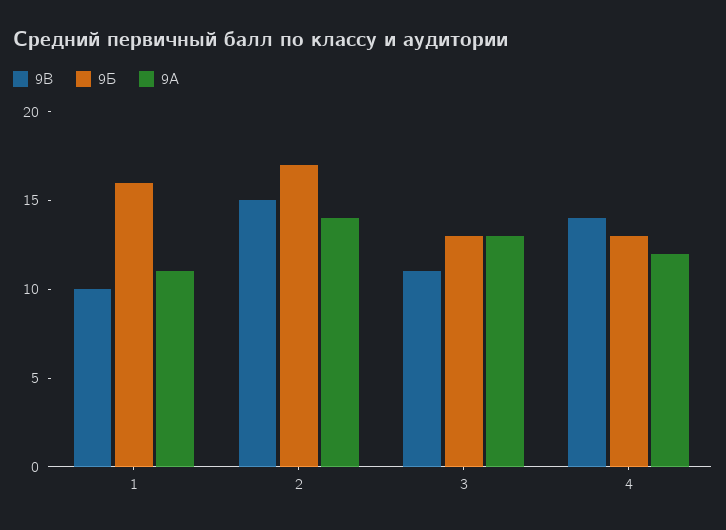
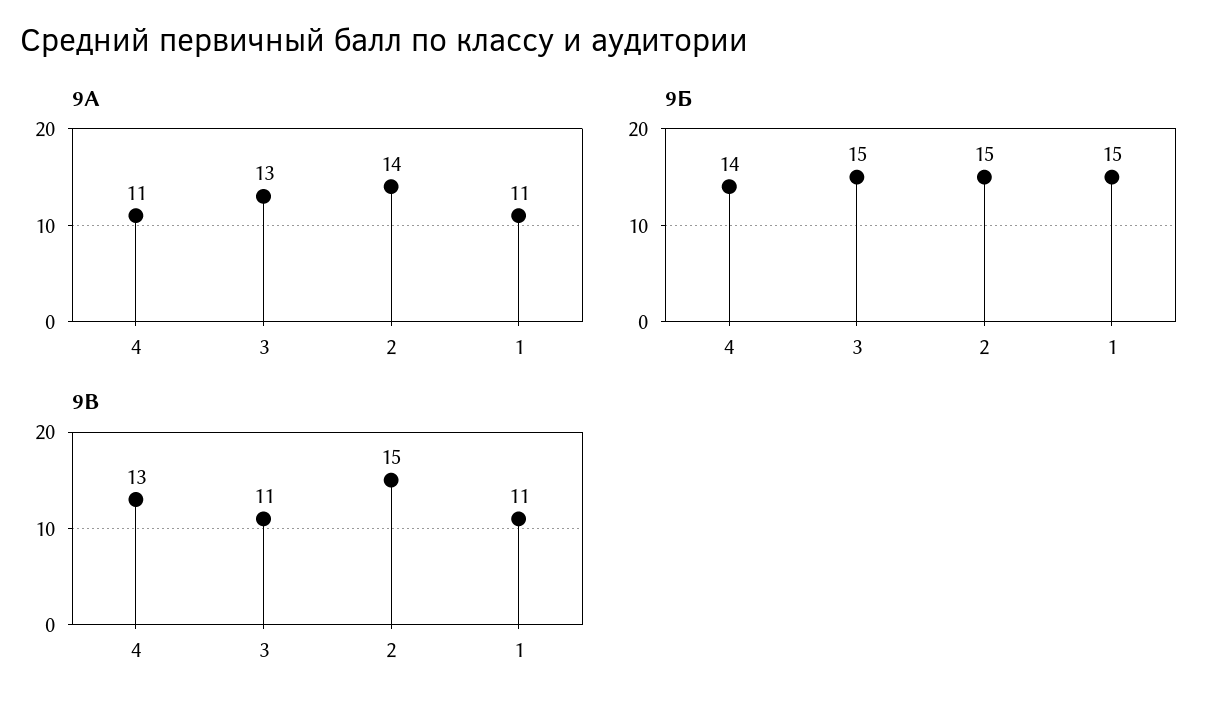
  {
    "9В": {
-     "1": 10,
+     "1": 11,
      "2": 15,
      "3": 11,
-     "4": 14
+     "4": 13
    },
    "9Б": {
-     "1": 16,
+     "1": 15,
-     "2": 17,
+     "2": 15,
-     "3": 13,
+     "3": 15,
-     "4": 13
+     "4": 14
    },
    "9А": {
      "1": 11,
      "2": 14,
      "3": 13,
-     "4": 12
+     "4": 11
    }
  }

